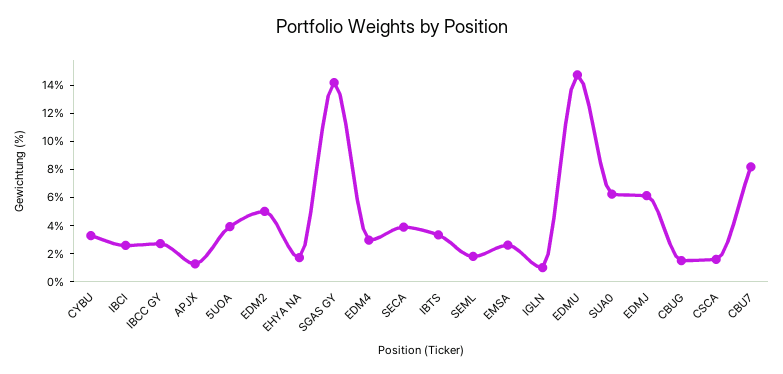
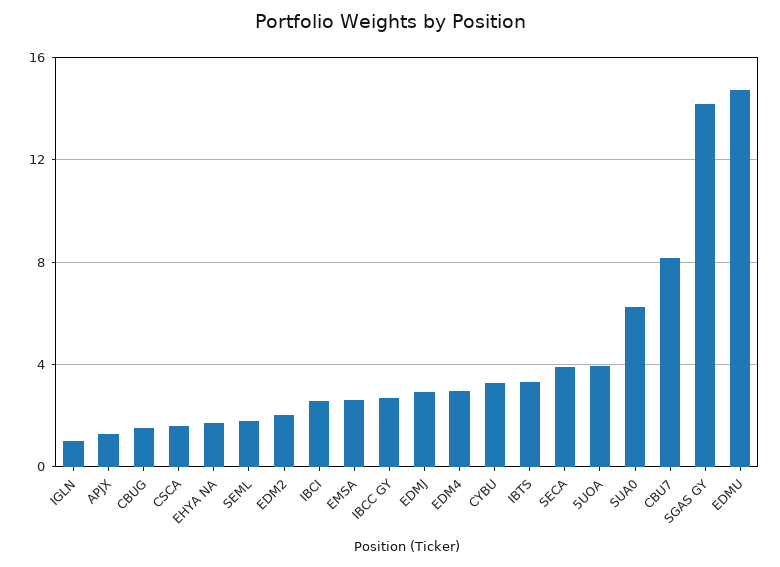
  {
    "CYBU": 3.5,
    "IBCI": 2.5,
    "IBCC GY": 2.5,
    "APJX": 1.5,
    "5UOA": 4,
-   "EDM2": 5,
+   "EDM2": 2,
    "EHYA NA": 1.5,
    "SGAS GY": 14,
    "EDM4": 3,
    "SECA": 4,
    "IBTS": 3.5,
    "SEML": 2,
    "EMSA": 2.5,
    "IGLN": 1,
    "EDMU": 14.5,
    "SUA0": 6,
-   "EDMJ": 6,
+   "EDMJ": 3,
    "CBUG": 1.5,
    "CSCA": 1.5,
    "CBU7": 8
  }

